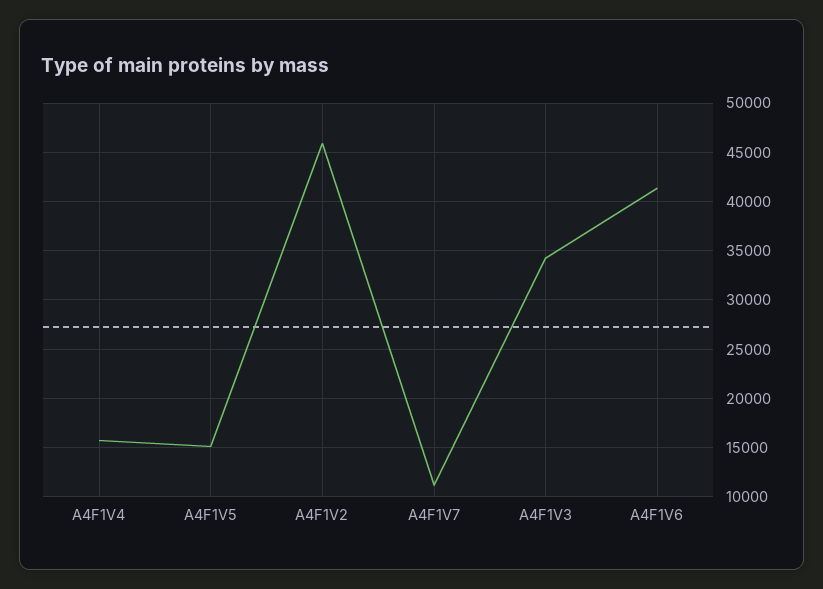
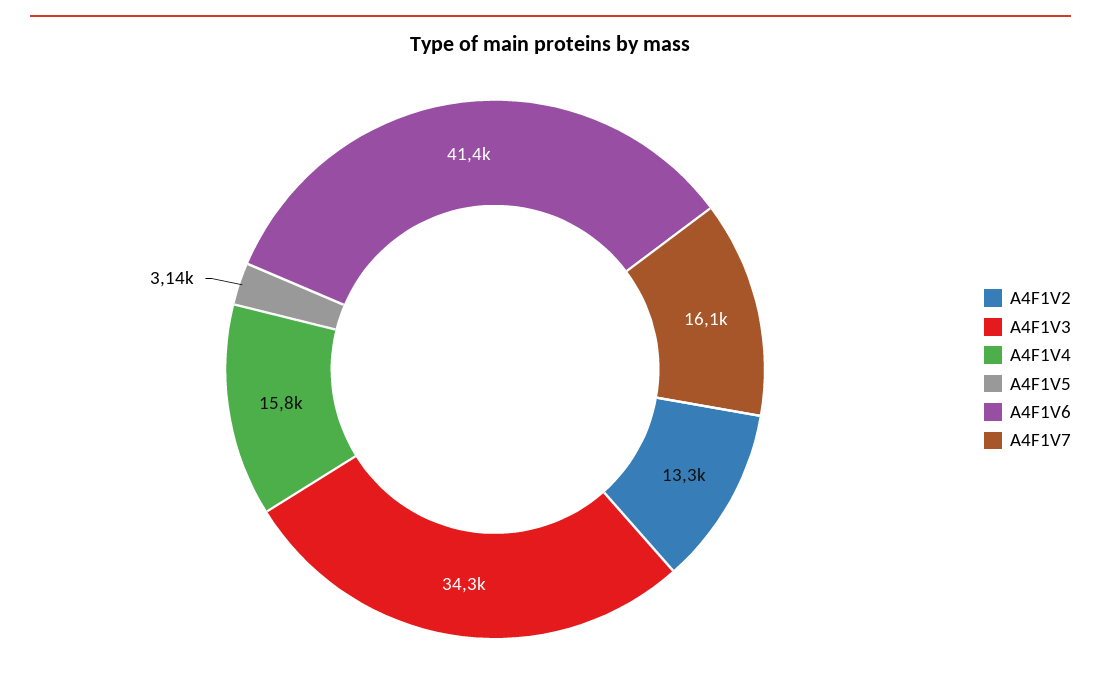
  {
    "A4F1V4": 15800,
-   "A4F1V5": 15000,
+   "A4F1V5": 3140,
-   "A4F1V2": 46000,
+   "A4F1V2": 13300,
-   "A4F1V7": 11000,
+   "A4F1V7": 16100,
    "A4F1V3": 34300,
    "A4F1V6": 41400
  }

